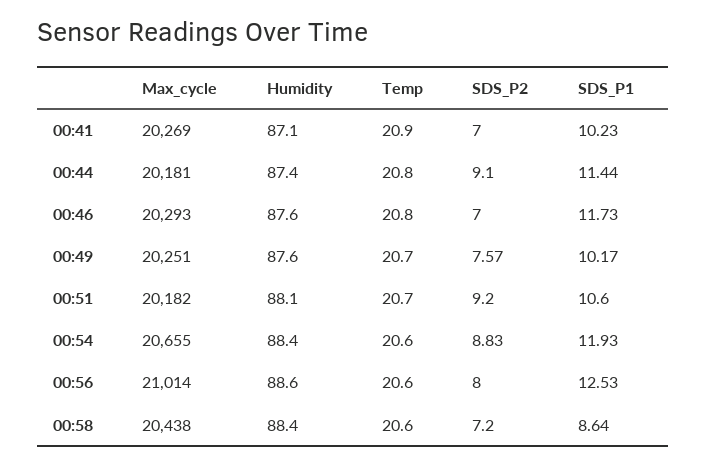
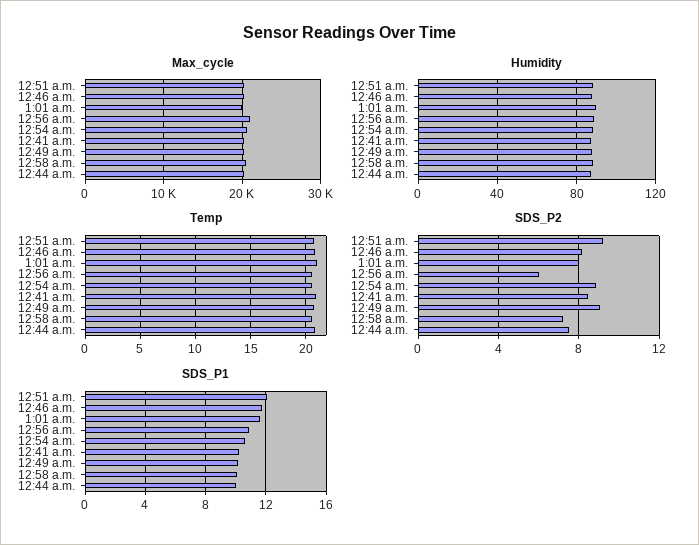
  {
    "Max_cycle": {
      "00:41": 20269,
      "00:44": 20181,
      "00:46": 20293,
      "00:49": 20251,
      "00:51": 20182,
      "00:54": 20655,
      "00:56": 21014,
-     "00:58": 20438
+     "00:58": 20438,
+     "1:01 a.m.": 20000
    },
    "Humidity": {
      "00:41": 87.1,
      "00:44": 87.4,
      "00:46": 87.6,
      "00:49": 87.6,
      "00:51": 88.1,
      "00:54": 88.4,
      "00:56": 88.6,
-     "00:58": 88.4
+     "00:58": 88.4,
+     "1:01 a.m.": 90
    },
    "Temp": {
      "00:41": 20.9,
      "00:44": 20.8,
      "00:46": 20.8,
      "00:49": 20.7,
      "00:51": 20.7,
      "00:54": 20.6,
      "00:56": 20.6,
-     "00:58": 20.6
+     "00:58": 20.6,
+     "1:01 a.m.": 21
    },
    "SDS_P2": {
-     "00:41": 7,
+     "00:41": 8.5,
-     "00:44": 9.1,
+     "00:44": 7.5,
-     "00:46": 7,
+     "00:46": 8,
-     "00:49": 7.57,
+     "00:49": 9,
      "00:51": 9.2,
      "00:54": 8.83,
-     "00:56": 8,
+     "00:56": 6,
-     "00:58": 7.2
+     "00:58": 7.2,
+     "1:01 a.m.": 8
    },
    "SDS_P1": {
      "00:41": 10.23,
-     "00:44": 11.44,
+     "00:44": 10,
      "00:46": 11.73,
      "00:49": 10.17,
-     "00:51": 10.6,
+     "00:51": 12,
-     "00:54": 11.93,
+     "00:54": 10.5,
-     "00:56": 12.53,
+     "00:56": 11,
-     "00:58": 8.64
+     "00:58": 10,
+     "1:01 a.m.": 11.5
    }
  }

